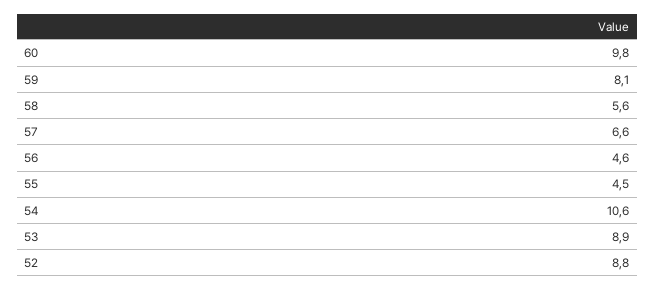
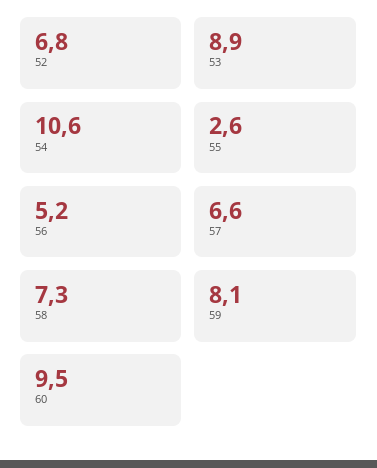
  {
-   "60": 9.8,
+   "60": 9.5,
    "59": 8.1,
-   "58": 5.6,
+   "58": 7.3,
    "57": 6.6,
-   "56": 4.6,
+   "56": 5.2,
-   "55": 4.5,
+   "55": 2.6,
    "54": 10.6,
    "53": 8.9,
-   "52": 8.8
+   "52": 6.8
  }

